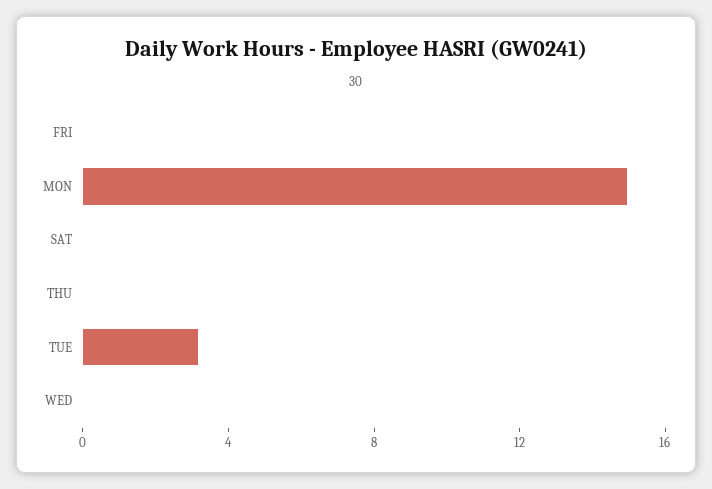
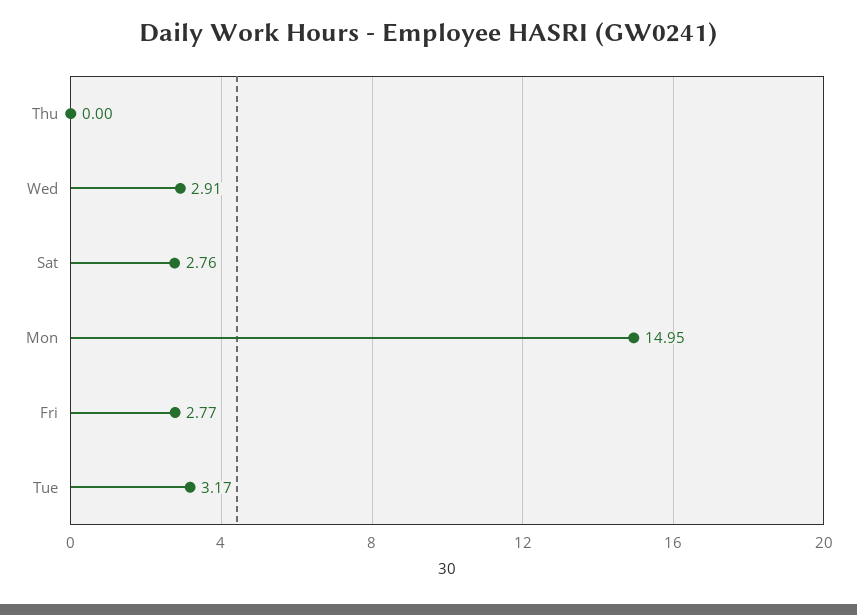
  {
-   "FRI": 0,
+   "FRI": 2.77,
    "MON": 14.95,
-   "SAT": 0,
+   "SAT": 2.76,
    "THU": 0,
    "TUE": 3.17,
-   "WED": 0
+   "WED": 2.91
  }

